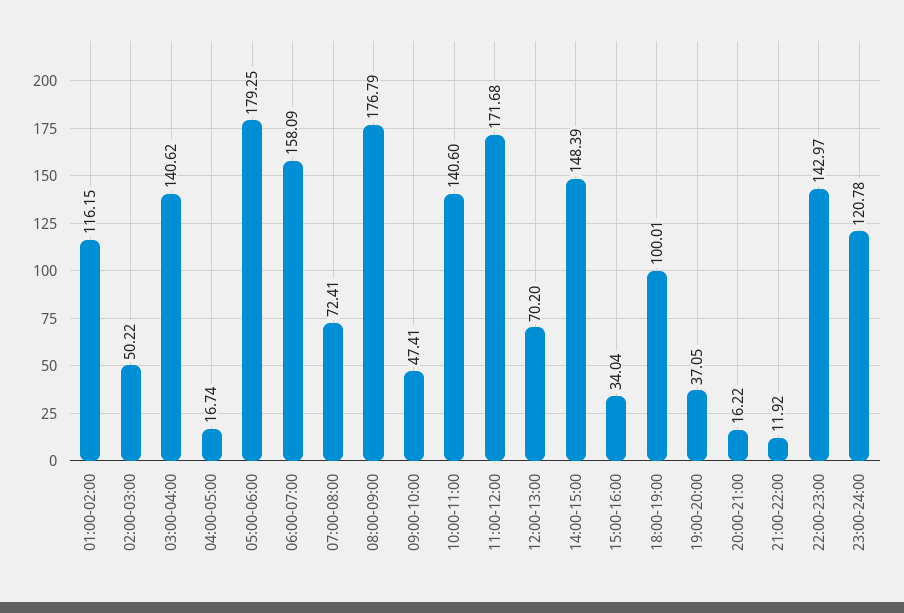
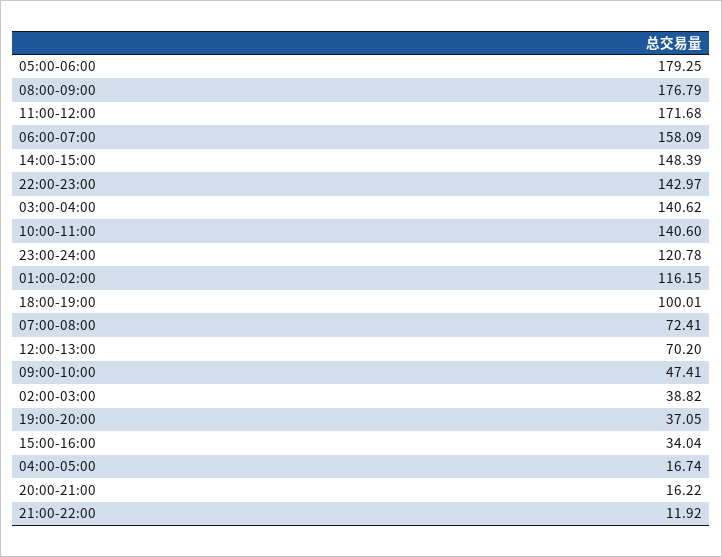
  {
    "01:00-02:00": 116.15,
-   "02:00-03:00": 50.22,
+   "02:00-03:00": 38.82,
    "03:00-04:00": 140.62,
    "04:00-05:00": 16.74,
    "05:00-06:00": 179.25,
    "06:00-07:00": 158.09,
    "07:00-08:00": 72.41,
    "08:00-09:00": 176.79,
    "09:00-10:00": 47.41,
    "10:00-11:00": 140.6,
    "11:00-12:00": 171.68,
    "12:00-13:00": 70.2,
    "14:00-15:00": 148.39,
    "15:00-16:00": 34.04,
    "18:00-19:00": 100.01,
    "19:00-20:00": 37.05,
    "20:00-21:00": 16.22,
    "21:00-22:00": 11.92,
    "22:00-23:00": 142.97,
    "23:00-24:00": 120.78
  }

